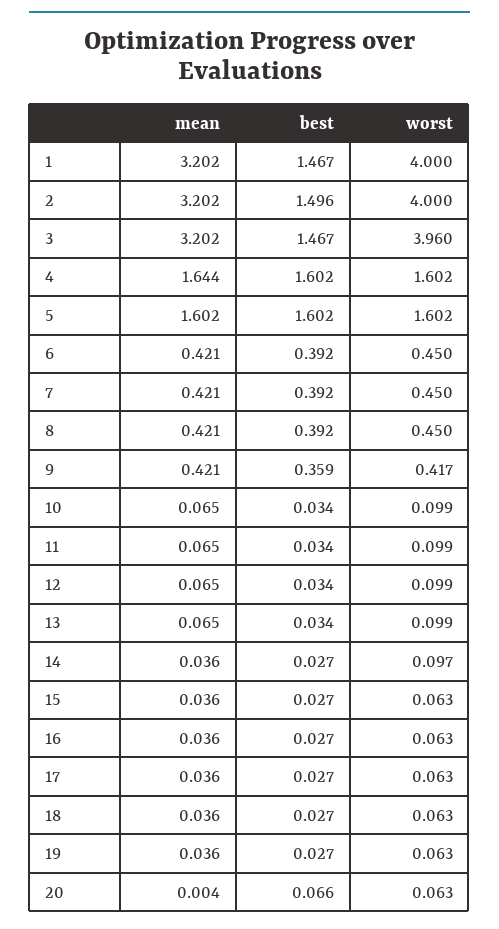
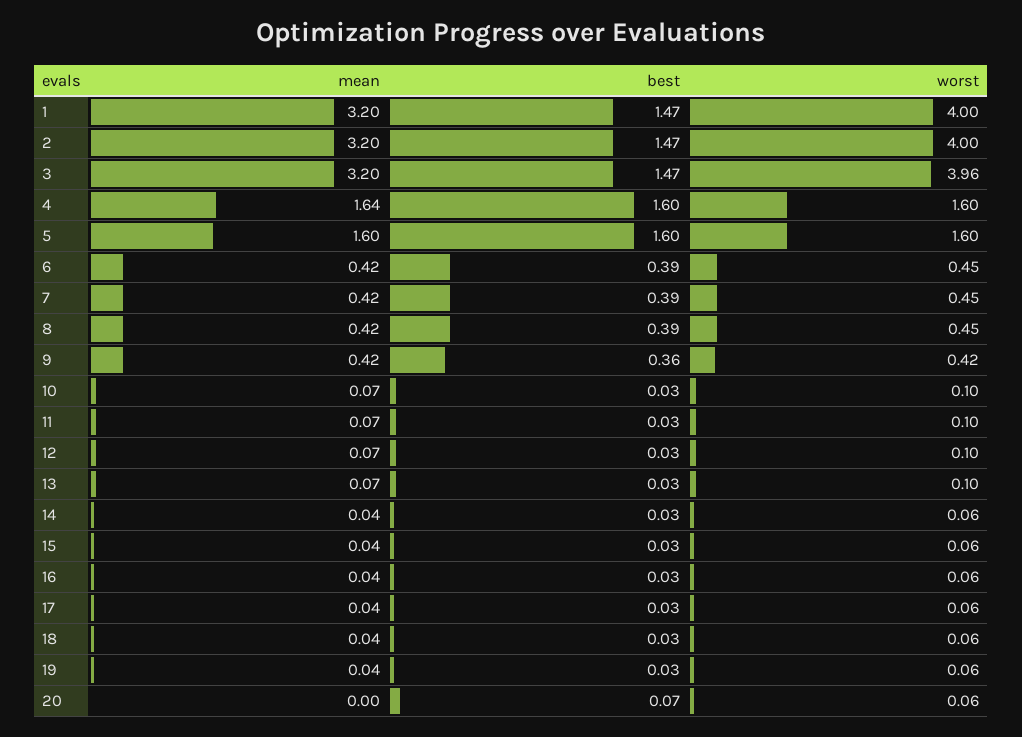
  {
    "mean": {
      "1": 3.202,
      "2": 3.202,
      "3": 3.202,
      "4": 1.644,
      "5": 1.602,
      "6": 0.421,
      "7": 0.421,
      "8": 0.421,
      "9": 0.421,
      "10": 0.065,
      "11": 0.065,
      "12": 0.065,
      "13": 0.065,
      "14": 0.036,
      "15": 0.036,
      "16": 0.036,
      "17": 0.036,
      "18": 0.036,
      "19": 0.036,
      "20": 0.004
    },
    "best": {
      "1": 1.467,
-     "2": 1.496,
+     "2": 1.47,
      "3": 1.467,
      "4": 1.602,
      "5": 1.602,
      "6": 0.392,
      "7": 0.392,
      "8": 0.392,
      "9": 0.359,
      "10": 0.034,
      "11": 0.034,
      "12": 0.034,
      "13": 0.034,
      "14": 0.027,
      "15": 0.027,
      "16": 0.027,
      "17": 0.027,
      "18": 0.027,
      "19": 0.027,
      "20": 0.066
    },
    "worst": {
      "1": 4,
      "2": 4,
      "3": 3.96,
      "4": 1.602,
      "5": 1.602,
      "6": 0.45,
      "7": 0.45,
      "8": 0.45,
      "9": 0.417,
      "10": 0.099,
      "11": 0.099,
      "12": 0.099,
      "13": 0.099,
-     "14": 0.097,
+     "14": 0.06,
      "15": 0.063,
      "16": 0.063,
      "17": 0.063,
      "18": 0.063,
      "19": 0.063,
      "20": 0.063
    }
  }

